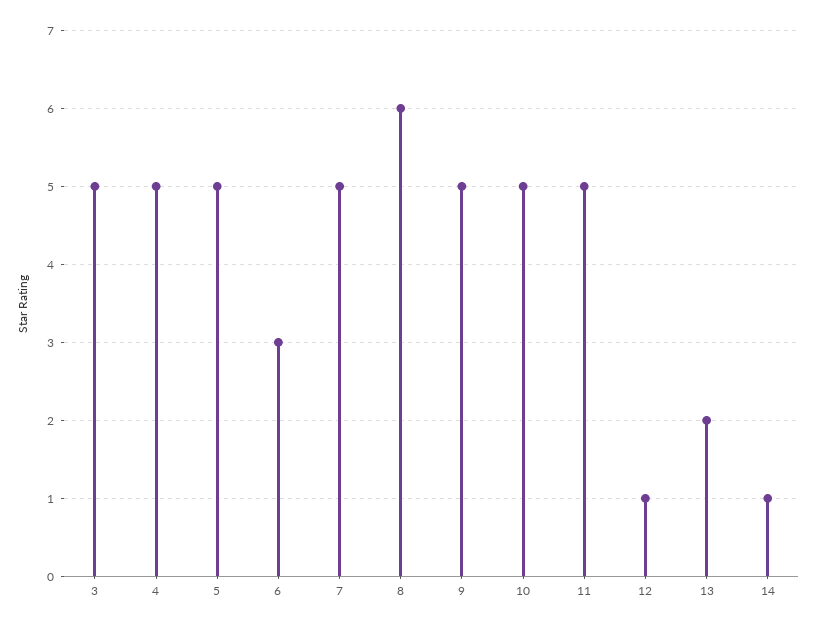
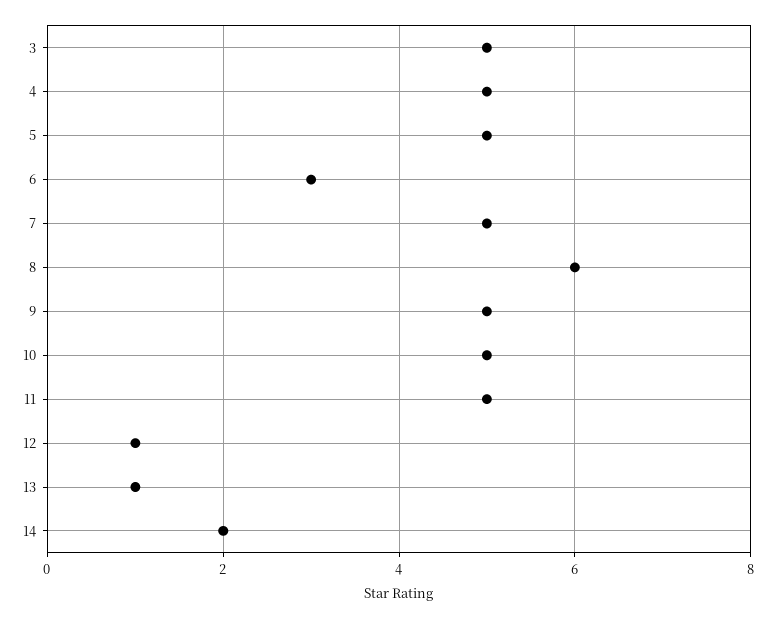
  {
    "3": 5,
    "4": 5,
    "5": 5,
    "6": 3,
    "7": 5,
    "8": 6,
    "9": 5,
    "10": 5,
    "11": 5,
    "12": 1,
-   "13": 2,
+   "13": 1,
-   "14": 1
+   "14": 2
  }

